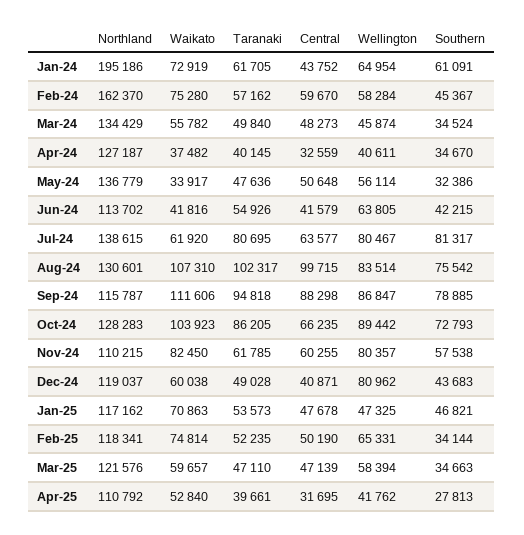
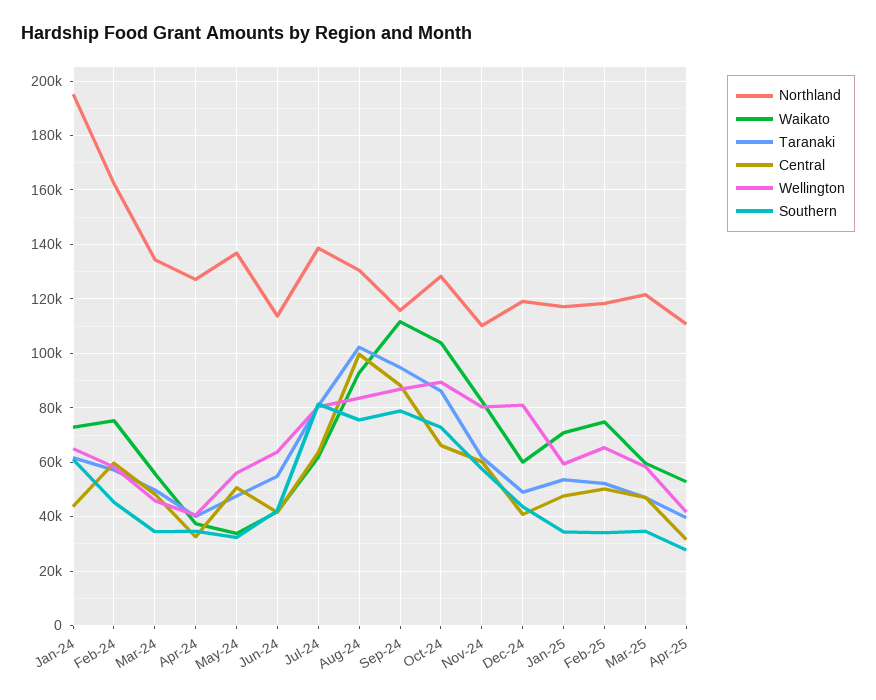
  {
    "Northland": {
      "Jan-24": 195186,
      "Feb-24": 162370,
      "Mar-24": 134429,
      "Apr-24": 127187,
      "May-24": 136779,
      "Jun-24": 113702,
      "Jul-24": 138615,
      "Aug-24": 130601,
      "Sep-24": 115787,
      "Oct-24": 128283,
      "Nov-24": 110215,
      "Dec-24": 119037,
      "Jan-25": 117162,
      "Feb-25": 118341,
      "Mar-25": 121576,
      "Apr-25": 110792
    },
    "Waikato": {
      "Jan-24": 72919,
      "Feb-24": 75280,
      "Mar-24": 55782,
      "Apr-24": 37482,
      "May-24": 33917,
      "Jun-24": 41816,
      "Jul-24": 61920,
-     "Aug-24": 107310,
+     "Aug-24": 92500,
      "Sep-24": 111606,
      "Oct-24": 103923,
      "Nov-24": 82450,
      "Dec-24": 60038,
      "Jan-25": 70863,
      "Feb-25": 74814,
      "Mar-25": 59657,
      "Apr-25": 52840
    },
    "Taranaki": {
      "Jan-24": 61705,
      "Feb-24": 57162,
      "Mar-24": 49840,
      "Apr-24": 40145,
      "May-24": 47636,
      "Jun-24": 54926,
      "Jul-24": 80695,
      "Aug-24": 102317,
      "Sep-24": 94818,
      "Oct-24": 86205,
      "Nov-24": 61785,
      "Dec-24": 49028,
      "Jan-25": 53573,
      "Feb-25": 52235,
      "Mar-25": 47110,
      "Apr-25": 39661
    },
    "Central": {
      "Jan-24": 43752,
      "Feb-24": 59670,
      "Mar-24": 48273,
      "Apr-24": 32559,
      "May-24": 50648,
      "Jun-24": 41579,
      "Jul-24": 63577,
      "Aug-24": 99715,
      "Sep-24": 88298,
      "Oct-24": 66235,
      "Nov-24": 60255,
      "Dec-24": 40871,
      "Jan-25": 47678,
      "Feb-25": 50190,
      "Mar-25": 47139,
      "Apr-25": 31695
    },
    "Wellington": {
      "Jan-24": 64954,
      "Feb-24": 58284,
      "Mar-24": 45874,
      "Apr-24": 40611,
      "May-24": 56114,
      "Jun-24": 63805,
      "Jul-24": 80467,
      "Aug-24": 83514,
      "Sep-24": 86847,
      "Oct-24": 89442,
      "Nov-24": 80357,
      "Dec-24": 80962,
-     "Jan-25": 47325,
+     "Jan-25": 60000,
      "Feb-25": 65331,
      "Mar-25": 58394,
      "Apr-25": 41762
    },
    "Southern": {
      "Jan-24": 61091,
      "Feb-24": 45367,
      "Mar-24": 34524,
      "Apr-24": 34670,
      "May-24": 32386,
      "Jun-24": 42215,
      "Jul-24": 81317,
      "Aug-24": 75542,
      "Sep-24": 78885,
      "Oct-24": 72793,
      "Nov-24": 57538,
      "Dec-24": 43683,
-     "Jan-25": 46821,
+     "Jan-25": 35000,
      "Feb-25": 34144,
      "Mar-25": 34663,
      "Apr-25": 27813
    }
  }

